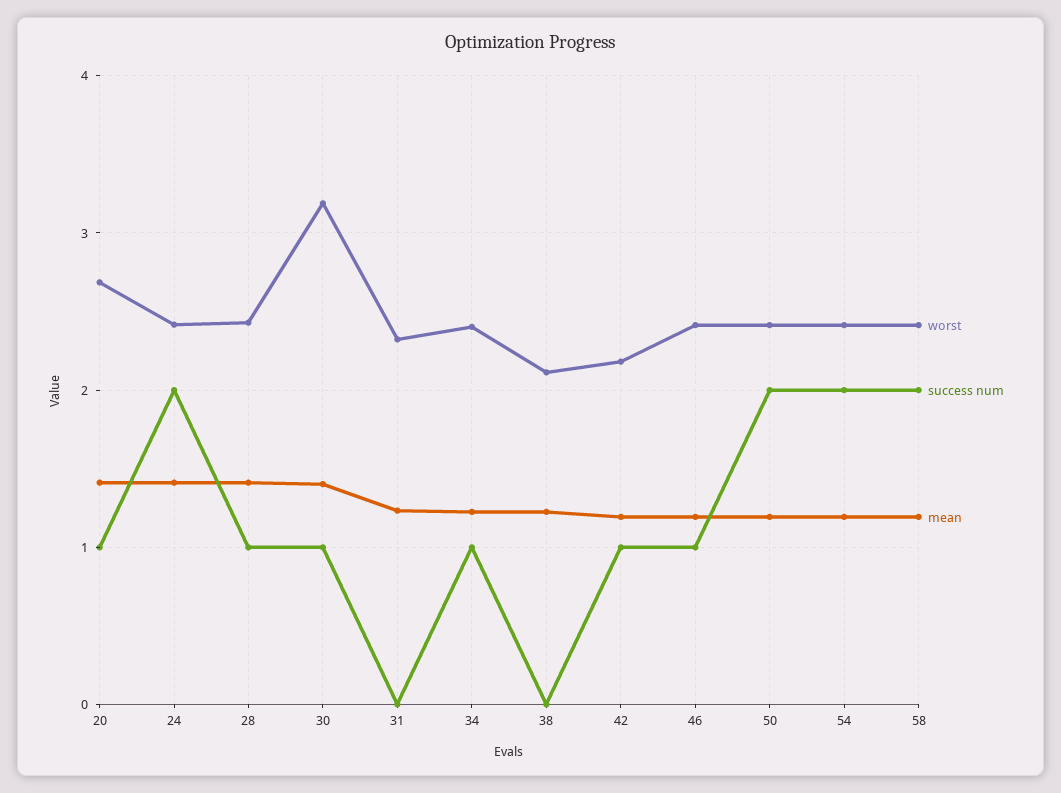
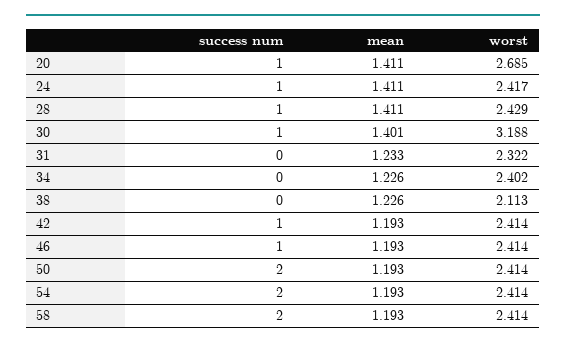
  {
    "worst": {
      "20": 2.685,
      "24": 2.417,
      "28": 2.429,
      "30": 3.188,
      "31": 2.322,
      "34": 2.402,
      "38": 2.113,
-     "42": 2.2,
+     "42": 2.414,
      "46": 2.414,
      "50": 2.414,
      "54": 2.414,
      "58": 2.414
    },
    "success num": {
      "20": 1,
-     "24": 2,
+     "24": 1,
      "28": 1,
      "30": 1,
      "31": 0,
-     "34": 1,
+     "34": 0,
      "38": 0,
      "42": 1,
      "46": 1,
      "50": 2,
      "54": 2,
      "58": 2
    },
    "mean": {
      "20": 1.411,
      "24": 1.411,
      "28": 1.411,
      "30": 1.401,
      "31": 1.233,
      "34": 1.226,
      "38": 1.226,
      "42": 1.193,
      "46": 1.193,
      "50": 1.193,
      "54": 1.193,
      "58": 1.193
    }
  }

